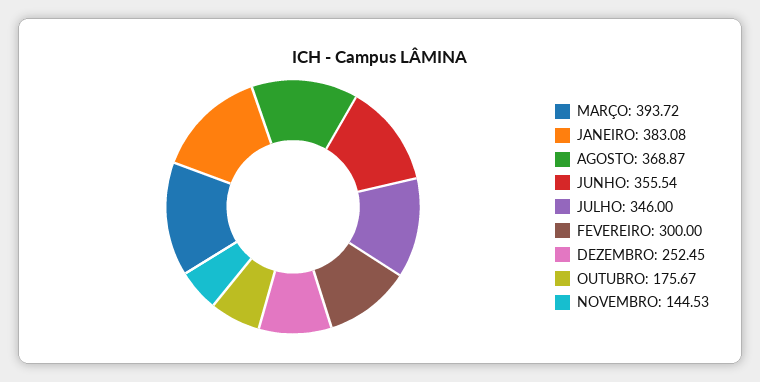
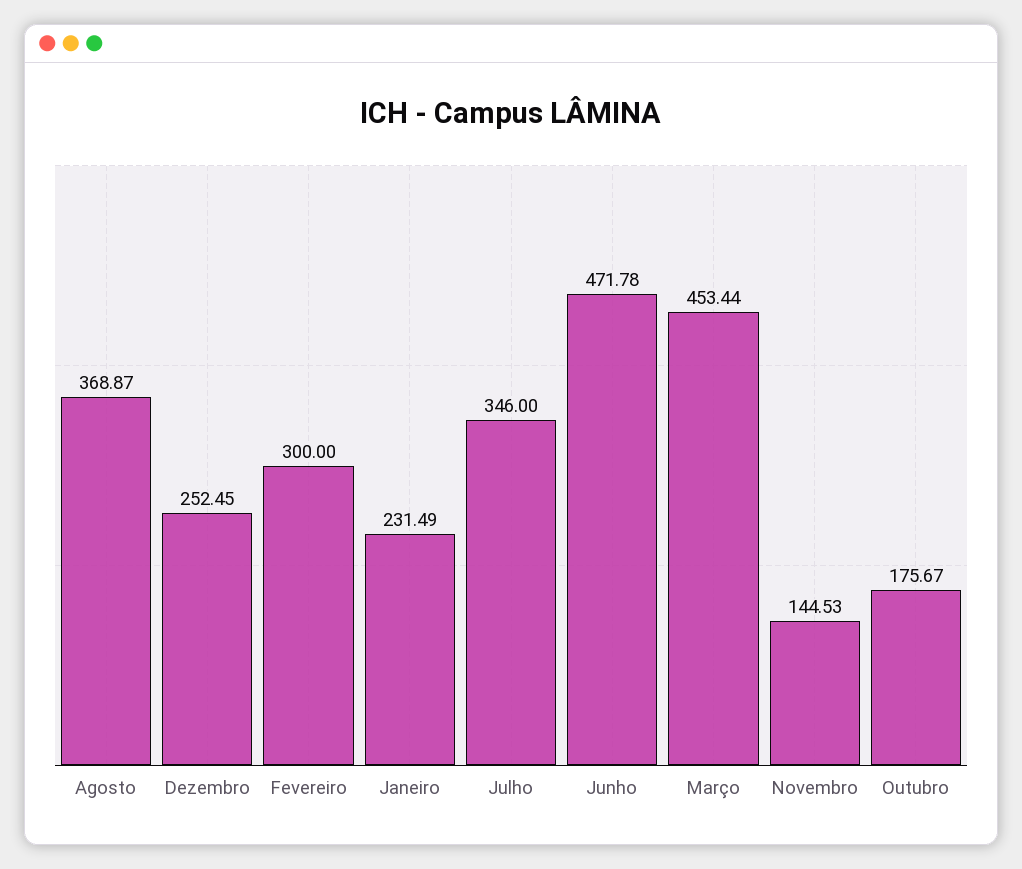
  {
-   "MARÇO": 393.72,
+   "MARÇO": 453.44,
-   "JANEIRO": 383.08,
+   "JANEIRO": 231.49,
    "AGOSTO": 368.87,
-   "JUNHO": 355.54,
+   "JUNHO": 471.78,
    "JULHO": 346,
    "FEVEREIRO": 300,
    "DEZEMBRO": 252.45,
    "OUTUBRO": 175.67,
    "NOVEMBRO": 144.53
  }

